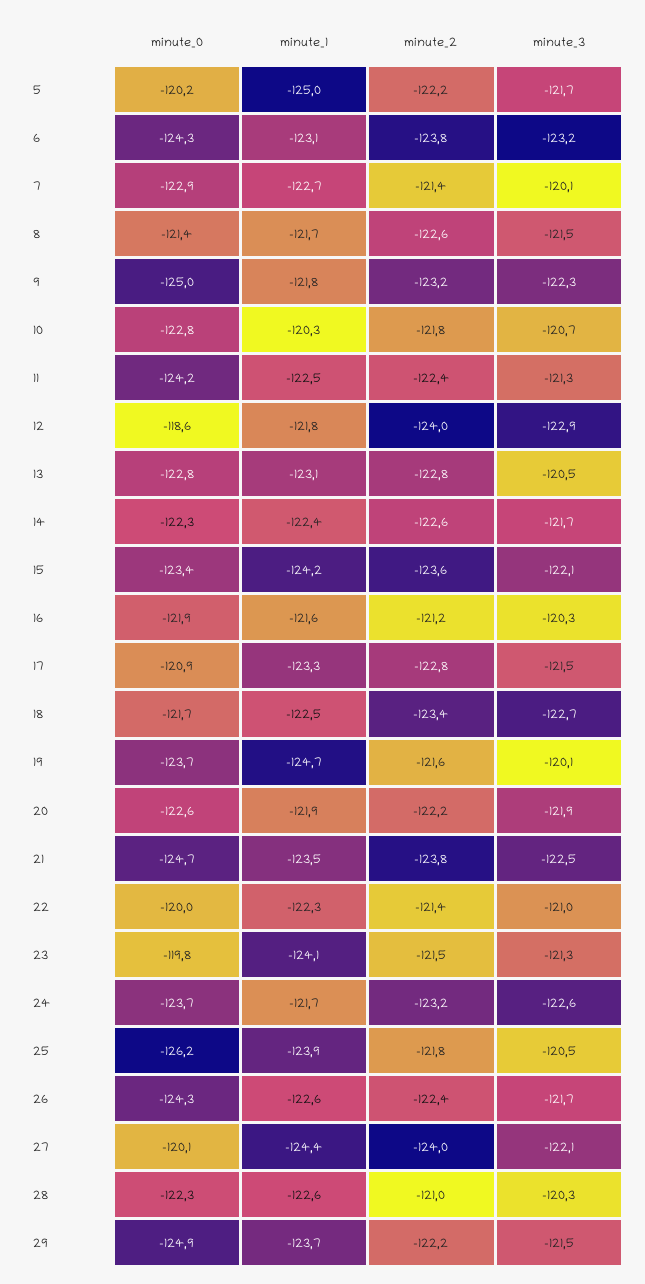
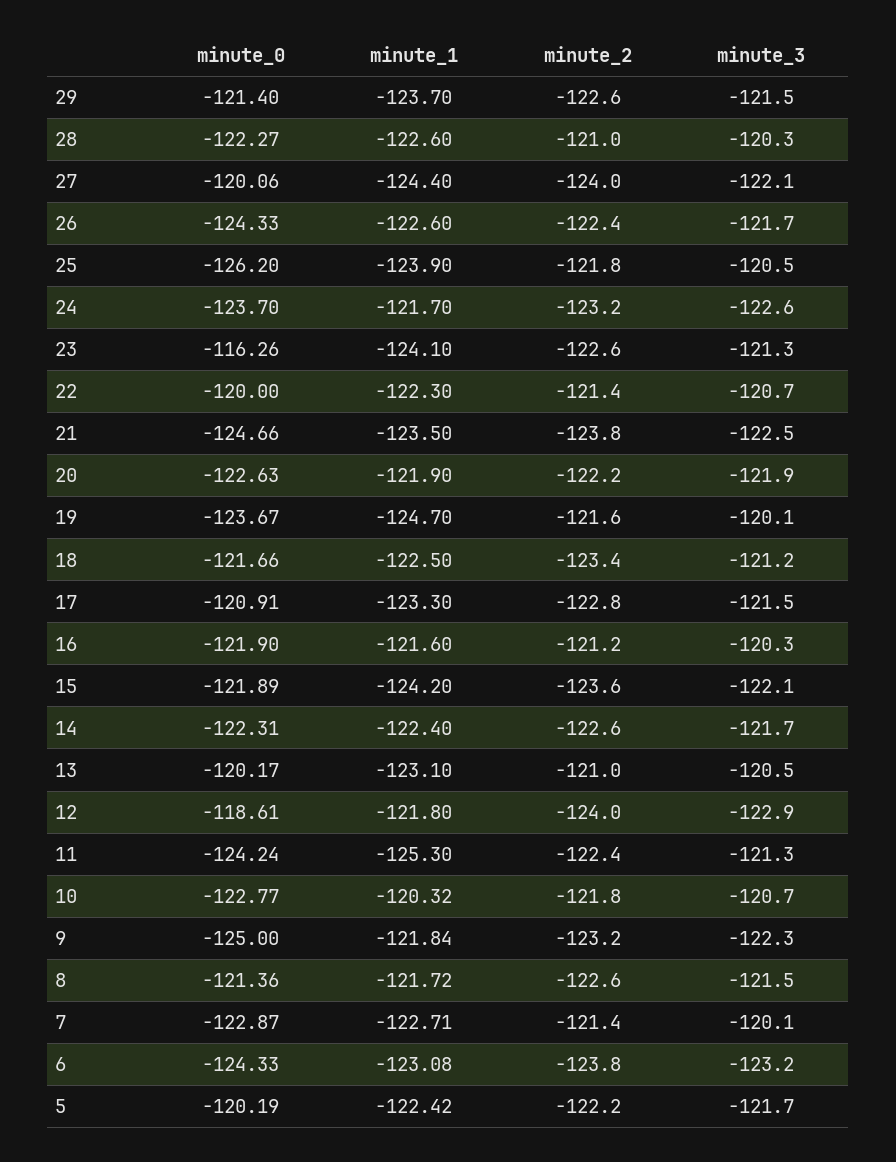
  {
    "minute_0": {
      "5": -120.19,
      "6": -124.33,
      "7": -122.87,
      "8": -121.36,
      "9": -125,
      "10": -122.77,
      "11": -124.24,
      "12": -118.61,
-     "13": -122.8,
+     "13": -120.17,
      "14": -122.31,
-     "15": -123.4,
+     "15": -121.89,
      "16": -121.9,
      "17": -120.91,
      "18": -121.66,
      "19": -123.67,
      "20": -122.63,
      "21": -124.66,
      "22": -120,
-     "23": -119.8,
+     "23": -116.26,
      "24": -123.7,
      "25": -126.2,
      "26": -124.33,
      "27": -120.06,
      "28": -122.27,
-     "29": -124.9
+     "29": -121.4
    },
    "minute_1": {
-     "5": -125,
+     "5": -122.42,
      "6": -123.08,
      "7": -122.71,
      "8": -121.72,
      "9": -121.84,
      "10": -120.32,
-     "11": -122.5,
+     "11": -125.3,
      "12": -121.8,
      "13": -123.1,
      "14": -122.4,
      "15": -124.2,
      "16": -121.6,
      "17": -123.3,
      "18": -122.5,
      "19": -124.7,
      "20": -121.9,
      "21": -123.5,
      "22": -122.3,
      "23": -124.1,
      "24": -121.7,
      "25": -123.9,
      "26": -122.6,
      "27": -124.4,
      "28": -122.6,
      "29": -123.7
    },
    "minute_2": {
      "5": -122.2,
      "6": -123.8,
      "7": -121.4,
      "8": -122.6,
      "9": -123.2,
      "10": -121.8,
      "11": -122.4,
      "12": -124,
-     "13": -122.8,
+     "13": -121,
      "14": -122.6,
      "15": -123.6,
      "16": -121.2,
      "17": -122.8,
      "18": -123.4,
      "19": -121.6,
      "20": -122.2,
      "21": -123.8,
      "22": -121.4,
-     "23": -121.5,
+     "23": -122.6,
      "24": -123.2,
      "25": -121.8,
      "26": -122.4,
      "27": -124,
      "28": -121,
-     "29": -122.2
+     "29": -122.6
    },
    "minute_3": {
      "5": -121.7,
      "6": -123.2,
      "7": -120.1,
      "8": -121.5,
      "9": -122.3,
      "10": -120.7,
      "11": -121.3,
      "12": -122.9,
      "13": -120.5,
      "14": -121.7,
      "15": -122.1,
      "16": -120.3,
      "17": -121.5,
-     "18": -122.7,
+     "18": -121.2,
      "19": -120.1,
      "20": -121.9,
      "21": -122.5,
-     "22": -121,
+     "22": -120.7,
      "23": -121.3,
      "24": -122.6,
      "25": -120.5,
      "26": -121.7,
      "27": -122.1,
      "28": -120.3,
      "29": -121.5
    }
  }

